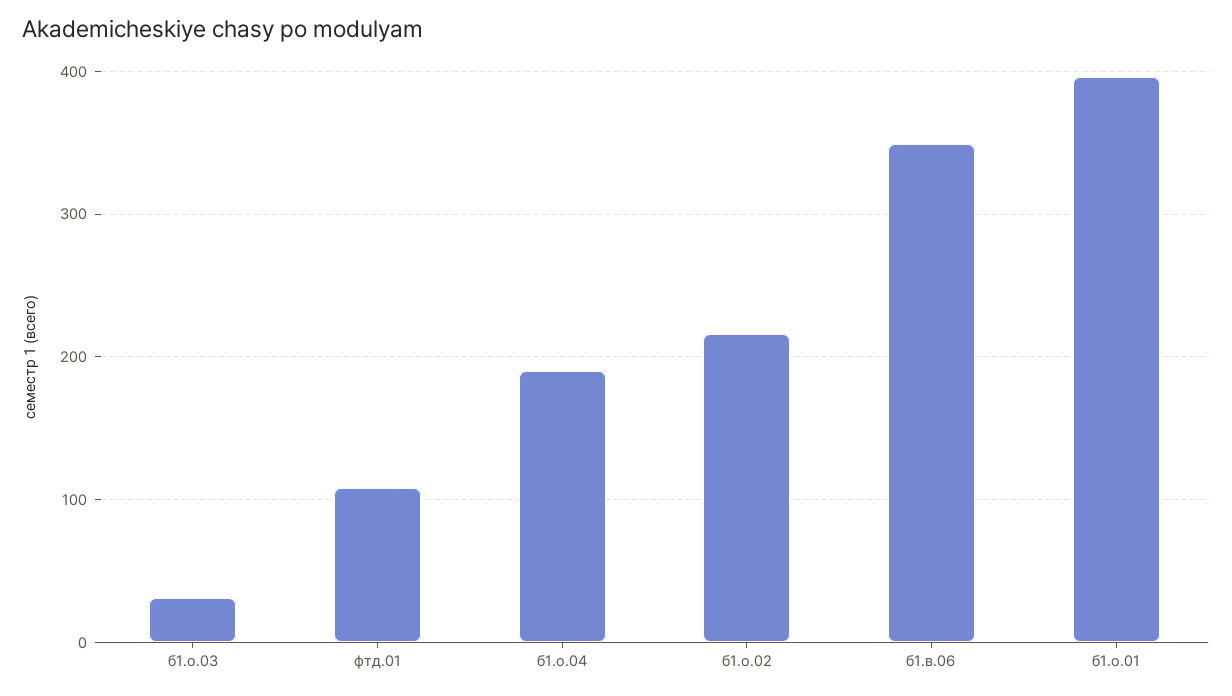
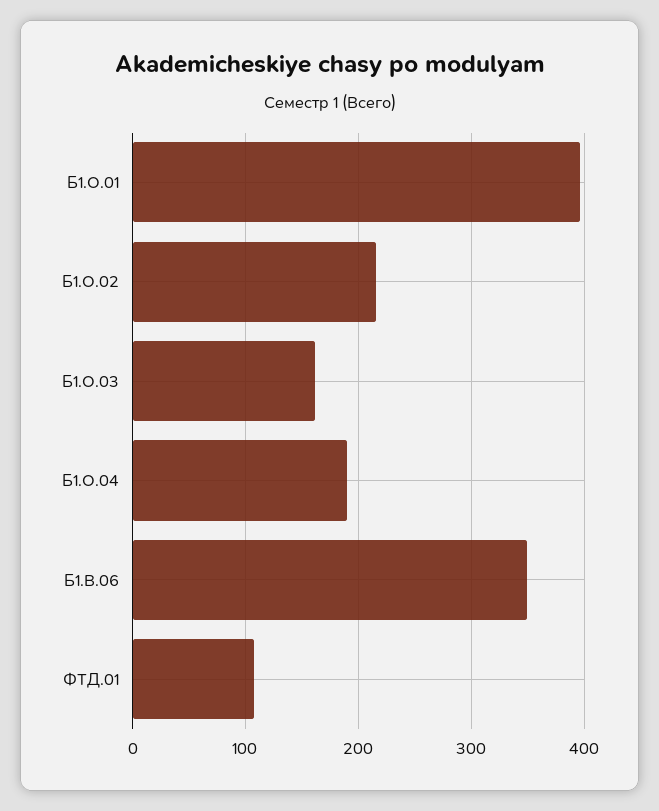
  {
-   "б1.о.03": 30,
+   "б1.о.03": 160,
    "фтд.01": 110,
    "б1.о.04": 190,
    "б1.о.02": 220,
    "б1.в.06": 350,
    "б1.о.01": 400
  }

